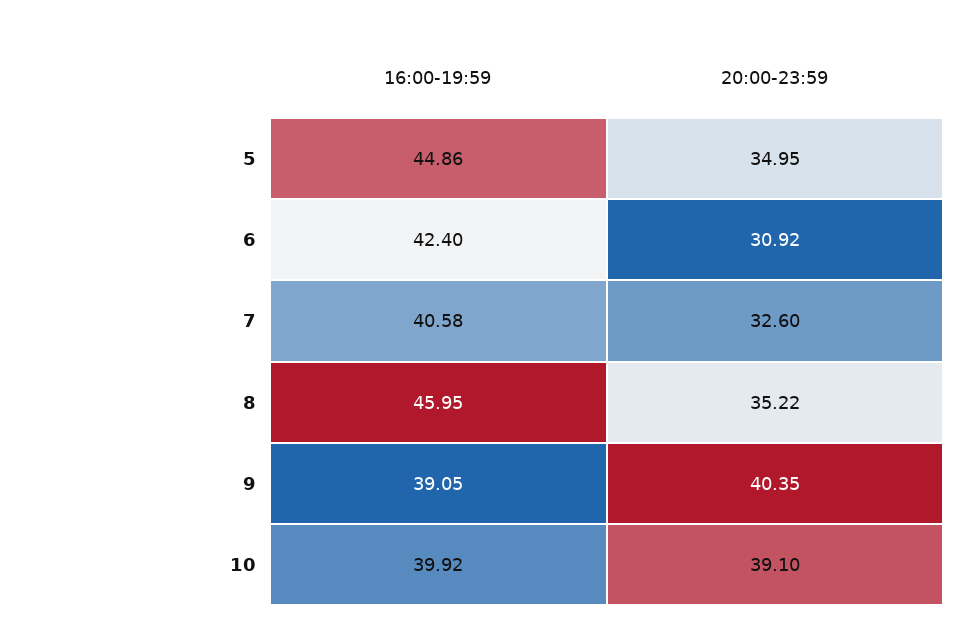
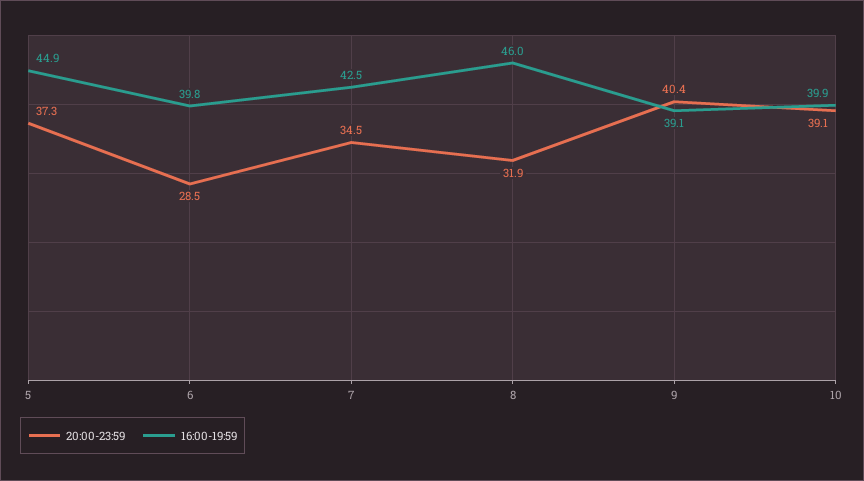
  {
    "16:00-19:59": {
      "5": 44.86,
-     "6": 42.4,
+     "6": 39.8,
-     "7": 40.58,
+     "7": 42.5,
      "8": 45.95,
      "9": 39.05,
      "10": 39.92
    },
    "20:00-23:59": {
-     "5": 34.95,
+     "5": 37.3,
-     "6": 30.92,
+     "6": 28.5,
-     "7": 32.6,
+     "7": 34.5,
-     "8": 35.22,
+     "8": 31.9,
      "9": 40.35,
      "10": 39.1
    }
  }

